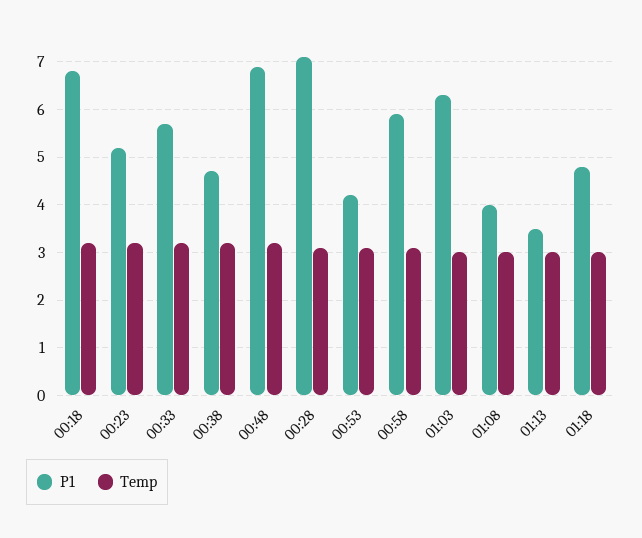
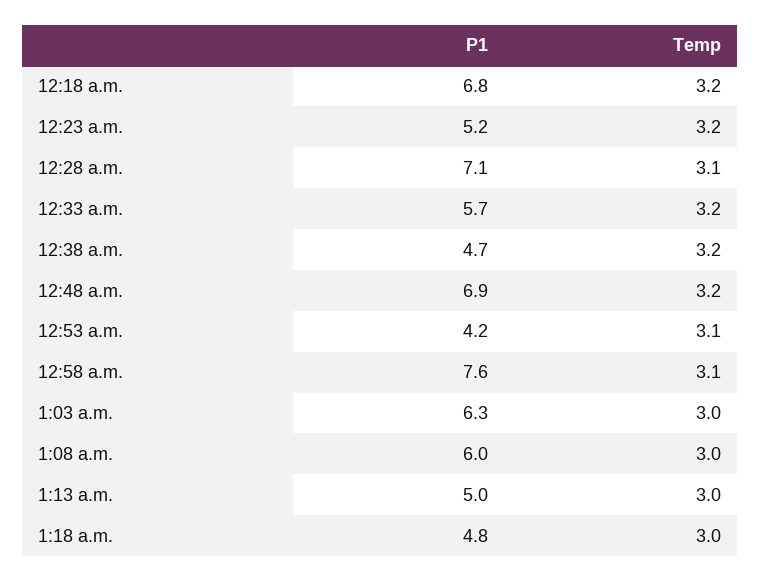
  {
    "P1": {
      "00:18": 6.8,
      "00:23": 5.2,
      "00:33": 5.7,
      "00:38": 4.7,
      "00:48": 6.9,
      "00:28": 7.1,
      "00:53": 4.2,
-     "00:58": 6,
+     "00:58": 7.6,
      "01:03": 6.3,
-     "01:08": 4,
+     "01:08": 6,
-     "01:13": 3.5,
+     "01:13": 5,
      "01:18": 4.8
    },
    "Temp": {
      "00:18": 3.2,
      "00:23": 3.2,
      "00:33": 3.2,
      "00:38": 3.2,
      "00:48": 3.2,
      "00:28": 3.1,
      "00:53": 3.1,
      "00:58": 3.1,
      "01:03": 3,
      "01:08": 3,
      "01:13": 3,
      "01:18": 3
    }
  }

